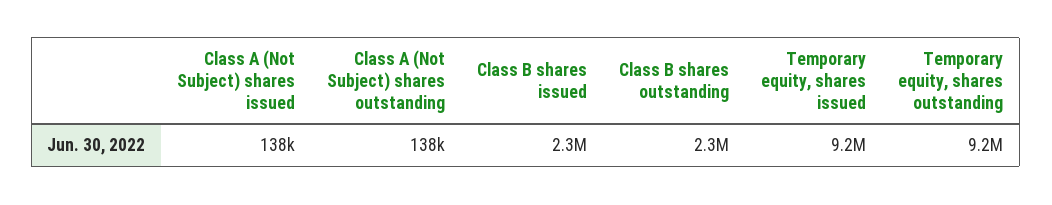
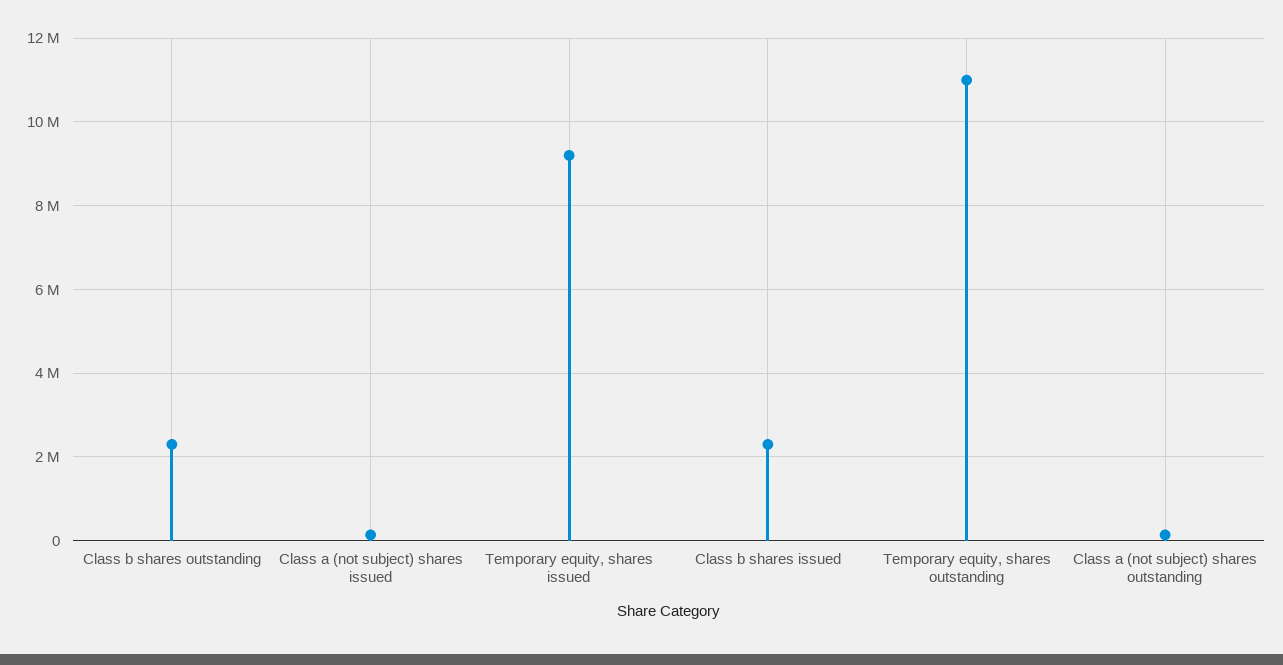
  {
    "Class A (Not Subject) shares issued": 138000,
    "Class A (Not Subject) shares outstanding": 138000,
    "Class B shares issued": 2300000,
    "Class B shares outstanding": 2300000,
    "Temporary equity, shares issued": 9200000,
-   "Temporary equity, shares outstanding": 9200000
+   "Temporary equity, shares outstanding": 11000000
  }

